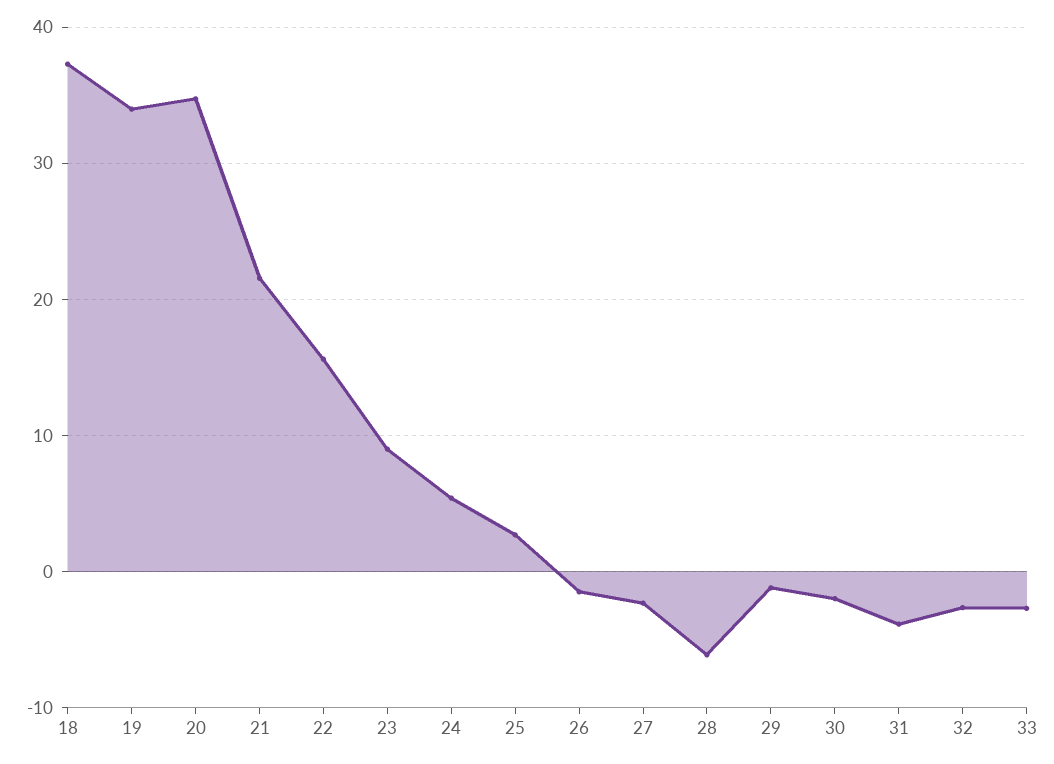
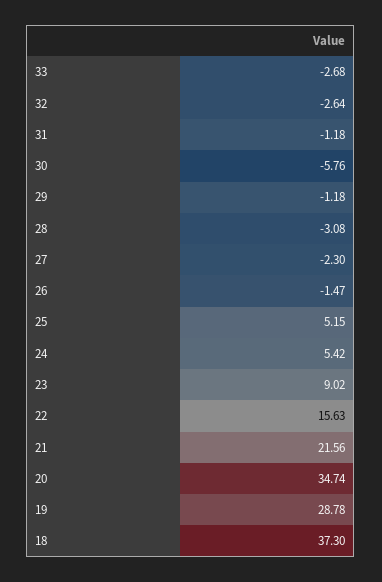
  {
    "18": 37.3,
-   "19": 34,
+   "19": 28.78,
    "20": 34.74,
    "21": 21.56,
    "22": 15.63,
    "23": 9.02,
    "24": 5.42,
-   "25": 3,
+   "25": 5.15,
    "26": -1.47,
    "27": -2.3,
-   "28": -6,
+   "28": -3.08,
    "29": -1.18,
-   "30": -2,
+   "30": -5.76,
-   "31": -4,
+   "31": -1.18,
    "32": -2.64,
    "33": -2.68
  }

